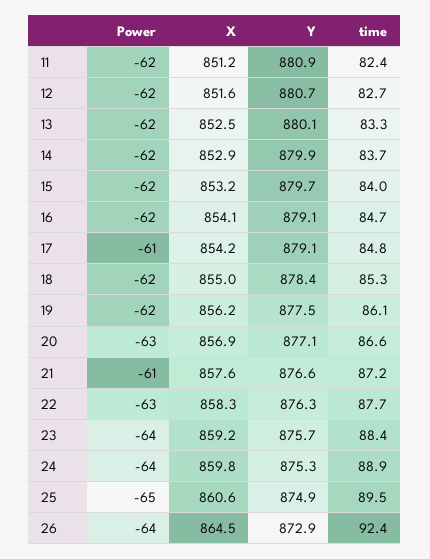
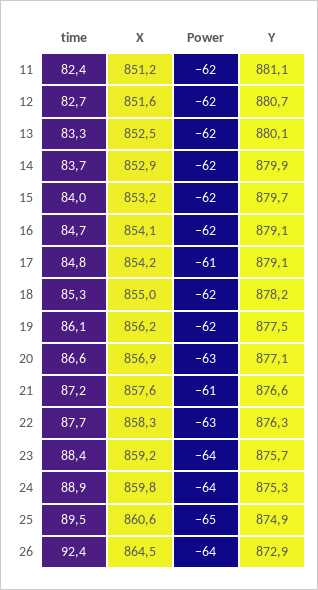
  {
    "Power": {
      "11": -62,
      "12": -62,
      "13": -62,
      "14": -62,
      "15": -62,
      "16": -62,
      "17": -61,
      "18": -62,
      "19": -62,
      "20": -63,
      "21": -61,
      "22": -63,
      "23": -64,
      "24": -64,
      "25": -65,
      "26": -64
    },
    "X": {
      "11": 851.2,
      "12": 851.6,
      "13": 852.5,
      "14": 852.9,
      "15": 853.2,
      "16": 854.1,
      "17": 854.2,
      "18": 855,
      "19": 856.2,
      "20": 856.9,
      "21": 857.6,
      "22": 858.3,
      "23": 859.2,
      "24": 859.8,
      "25": 860.6,
      "26": 864.5
    },
    "Y": {
-     "11": 880.9,
+     "11": 881.1,
      "12": 880.7,
      "13": 880.1,
      "14": 879.9,
      "15": 879.7,
      "16": 879.1,
      "17": 879.1,
-     "18": 878.4,
+     "18": 878.2,
      "19": 877.5,
      "20": 877.1,
      "21": 876.6,
      "22": 876.3,
      "23": 875.7,
      "24": 875.3,
      "25": 874.9,
      "26": 872.9
    },
    "time": {
      "11": 82.4,
      "12": 82.7,
      "13": 83.3,
      "14": 83.7,
      "15": 84,
      "16": 84.7,
      "17": 84.8,
      "18": 85.3,
      "19": 86.1,
      "20": 86.6,
      "21": 87.2,
      "22": 87.7,
      "23": 88.4,
      "24": 88.9,
      "25": 89.5,
      "26": 92.4
    }
  }

